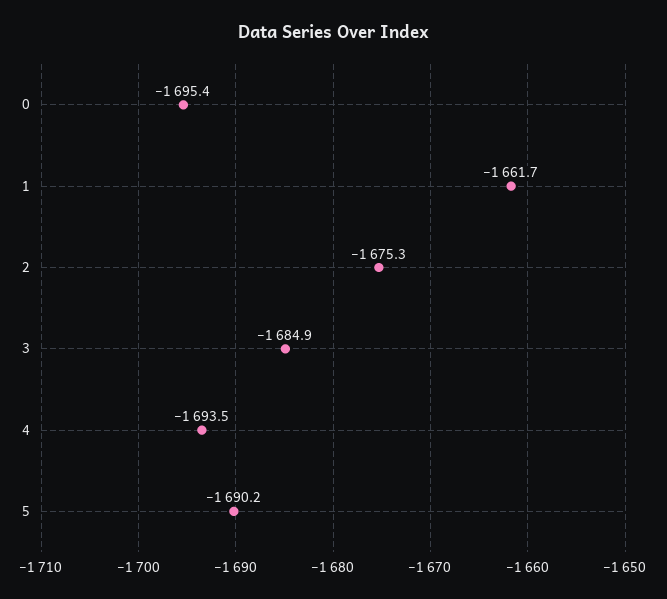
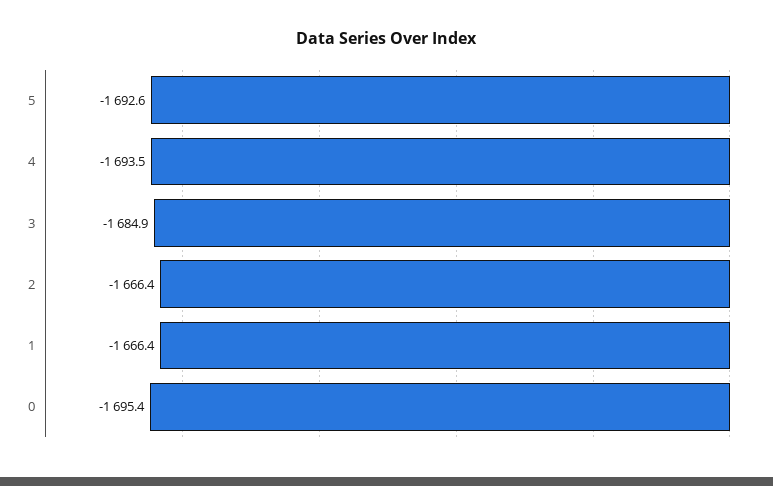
  {
    "0": -1695.4,
-   "1": -1661.7,
+   "1": -1666.4,
-   "2": -1675.3,
+   "2": -1666.4,
    "3": -1684.9,
    "4": -1693.5,
-   "5": -1690.2
+   "5": -1692.6
  }

